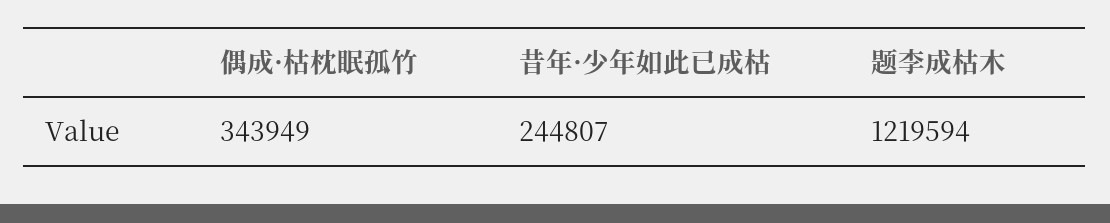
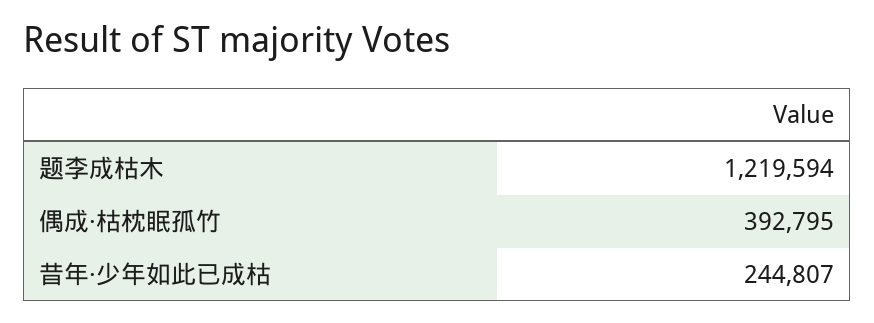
  {
-   "偶成·枯枕眠孤竹": 343949,
+   "偶成·枯枕眠孤竹": 392795,
    "昔年·少年如此已成枯": 244807,
    "题李成枯木": 1219594
  }

